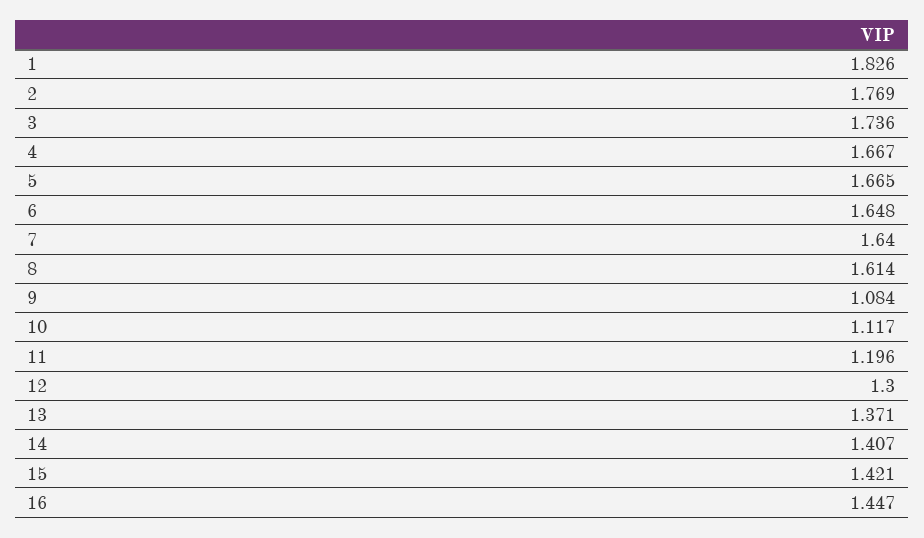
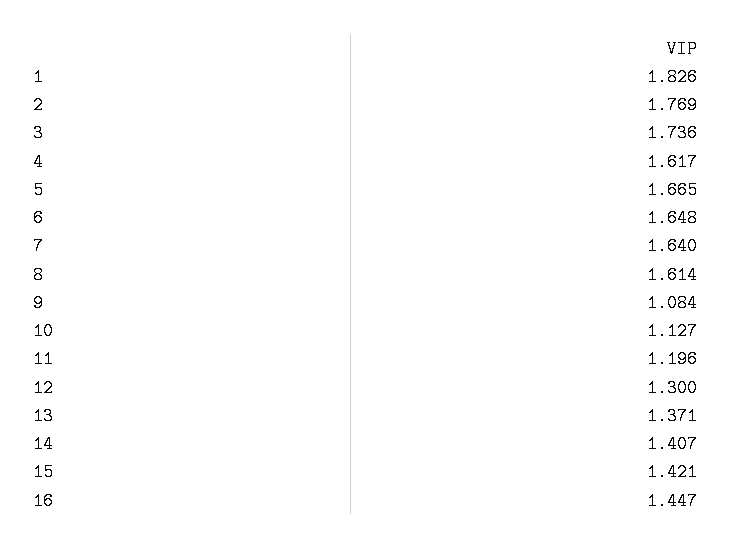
  {
    "1": 1.826,
    "2": 1.769,
    "3": 1.736,
-   "4": 1.667,
+   "4": 1.617,
    "5": 1.665,
    "6": 1.648,
    "7": 1.64,
    "8": 1.614,
    "9": 1.084,
-   "10": 1.117,
+   "10": 1.127,
    "11": 1.196,
    "12": 1.3,
    "13": 1.371,
    "14": 1.407,
    "15": 1.421,
    "16": 1.447
  }

